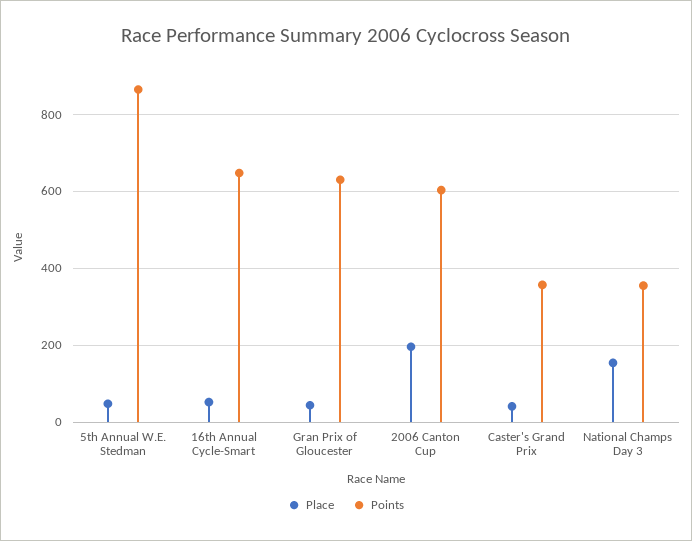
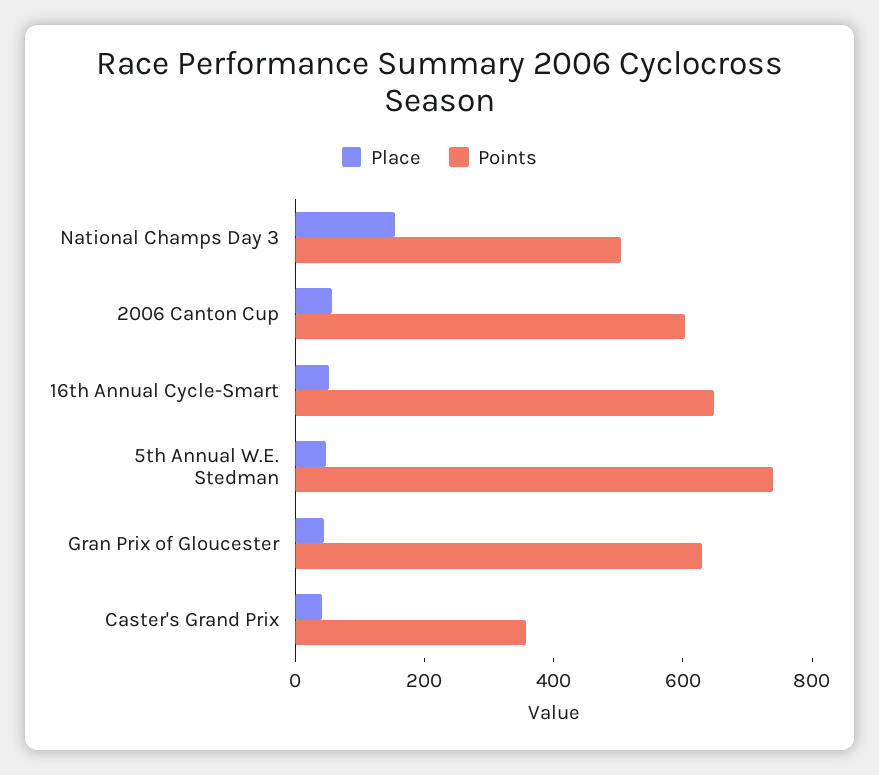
  {
    "Place": {
      "5th Annual W.E. Stedman": 40,
      "16th Annual Cycle-Smart": 60,
      "Gran Prix of Gloucester": 40,
-     "2006 Canton Cup": 200,
+     "2006 Canton Cup": 50,
      "Caster's Grand Prix": 40,
      "National Champs Day 3": 160
    },
    "Points": {
-     "5th Annual W.E. Stedman": 860,
+     "5th Annual W.E. Stedman": 750,
      "16th Annual Cycle-Smart": 640,
      "Gran Prix of Gloucester": 620,
      "2006 Canton Cup": 600,
      "Caster's Grand Prix": 360,
-     "National Champs Day 3": 360
+     "National Champs Day 3": 500
    }
  }

